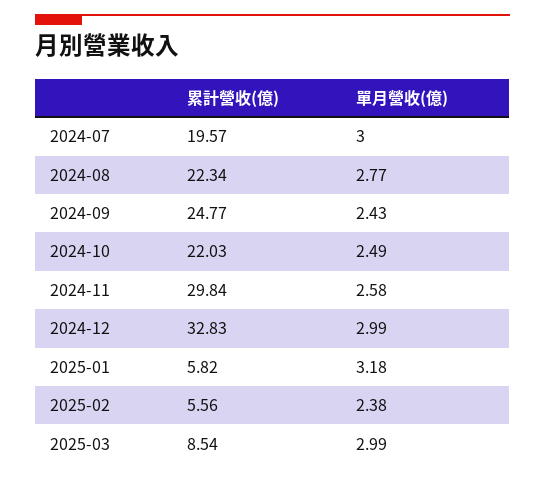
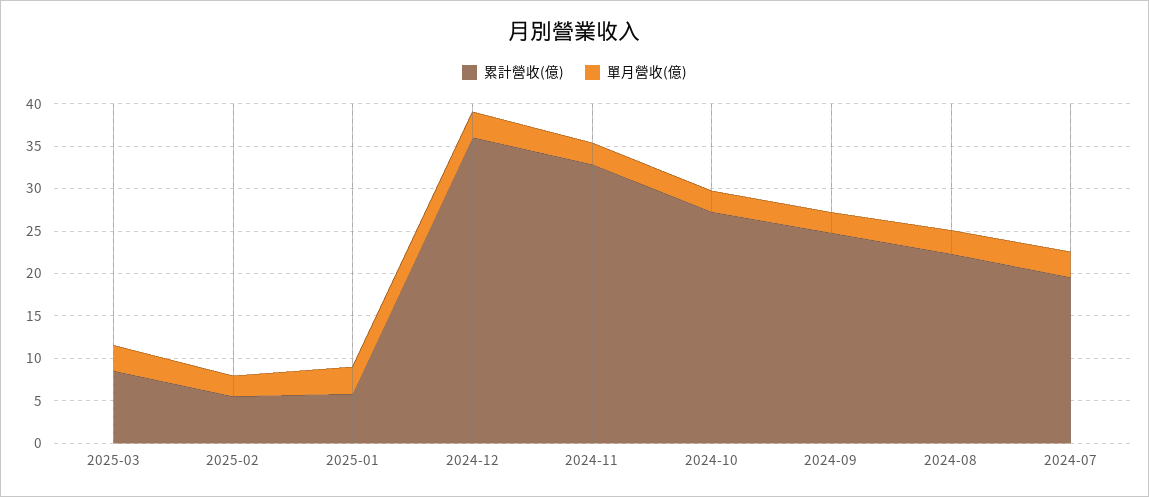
  {
    "累計營收(億)": {
      "2024-07": 19.57,
      "2024-08": 22.34,
      "2024-09": 24.77,
-     "2024-10": 22.03,
+     "2024-10": 27,
-     "2024-11": 29.84,
+     "2024-11": 33,
-     "2024-12": 32.83,
+     "2024-12": 36,
      "2025-01": 5.82,
      "2025-02": 5.56,
      "2025-03": 8.54
    },
    "單月營收(億)": {
      "2024-07": 3,
      "2024-08": 2.77,
      "2024-09": 2.43,
      "2024-10": 2.49,
      "2024-11": 2.58,
      "2024-12": 2.99,
      "2025-01": 3.18,
      "2025-02": 2.38,
      "2025-03": 2.99
    }
  }

